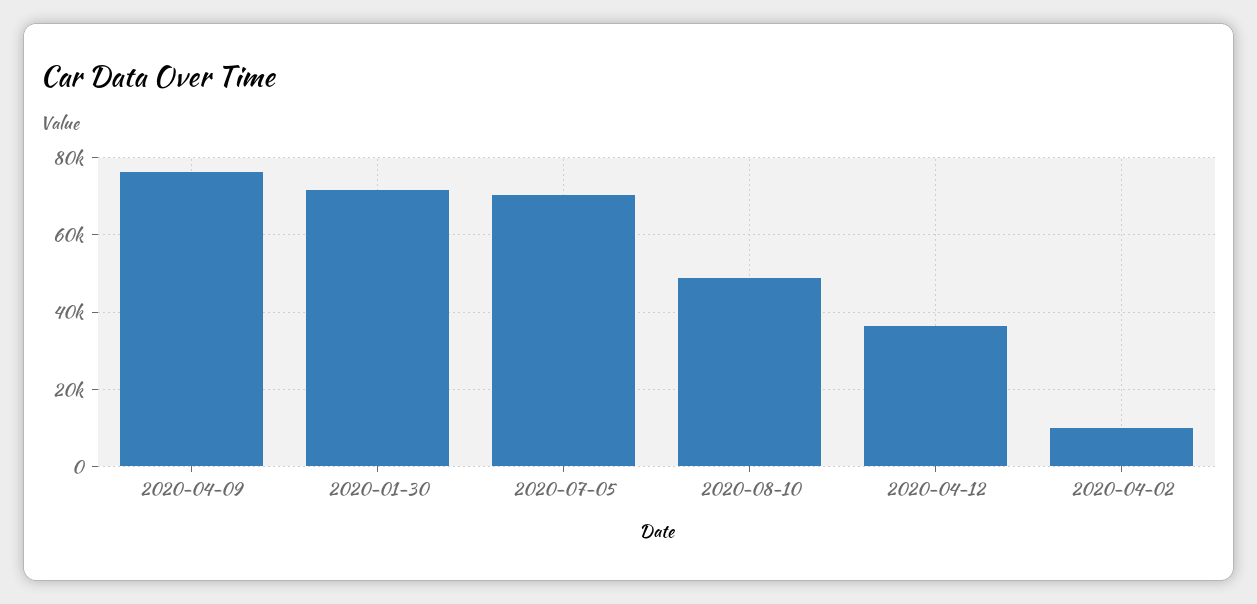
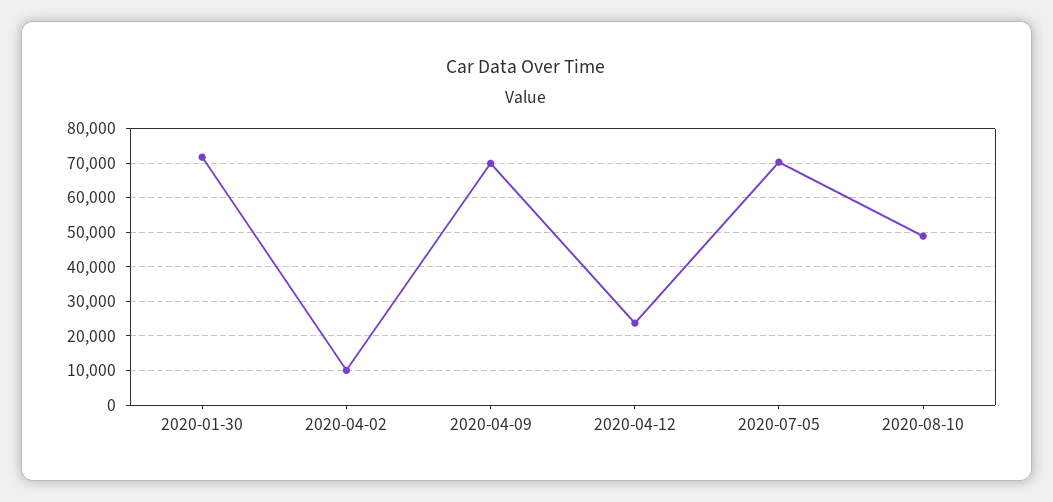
  {
-   "2020-04-09": 76000,
+   "2020-04-09": 70000,
    "2020-01-30": 72000,
    "2020-07-05": 70000,
    "2020-08-10": 48000,
-   "2020-04-12": 36000,
+   "2020-04-12": 24000,
    "2020-04-02": 10000
  }

